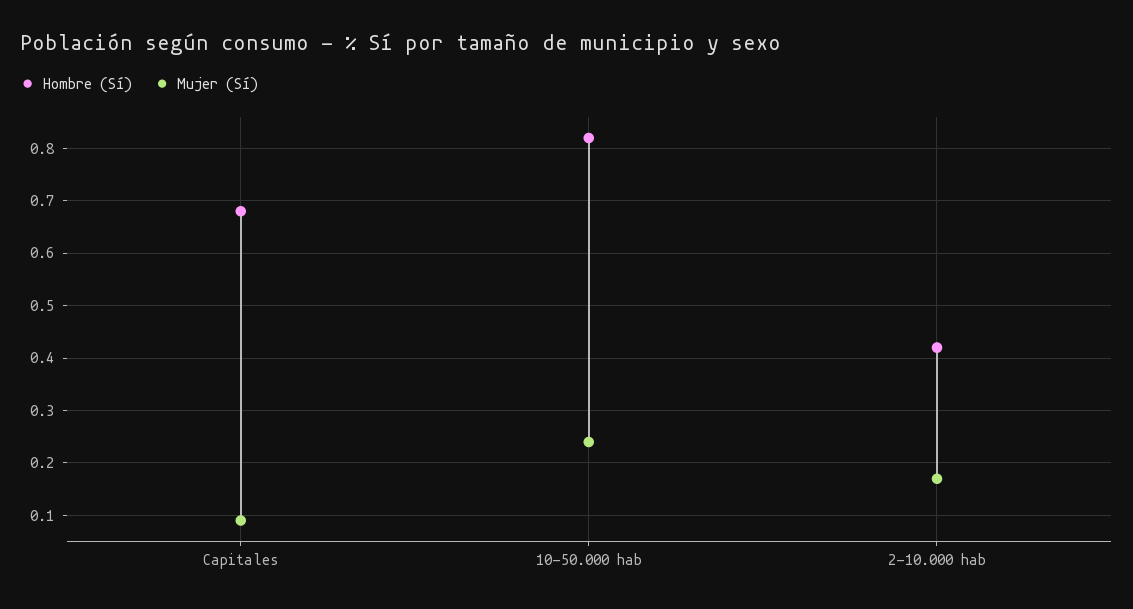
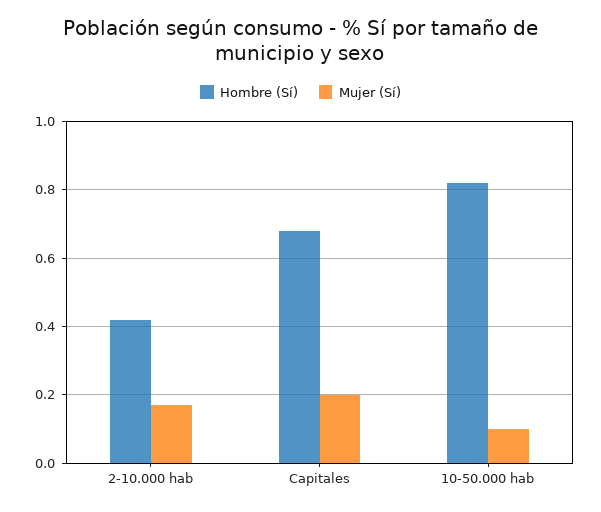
  {
    "Hombre (Sí)": {
      "Capitales": 0.7,
      "10-50.000 hab": 0.8,
      "2-10.000 hab": 0.4
    },
    "Mujer (Sí)": {
-     "Capitales": 0.1,
+     "Capitales": 0.2,
-     "10-50.000 hab": 0.25,
+     "10-50.000 hab": 0.1,
      "2-10.000 hab": 0.15
    }
  }

